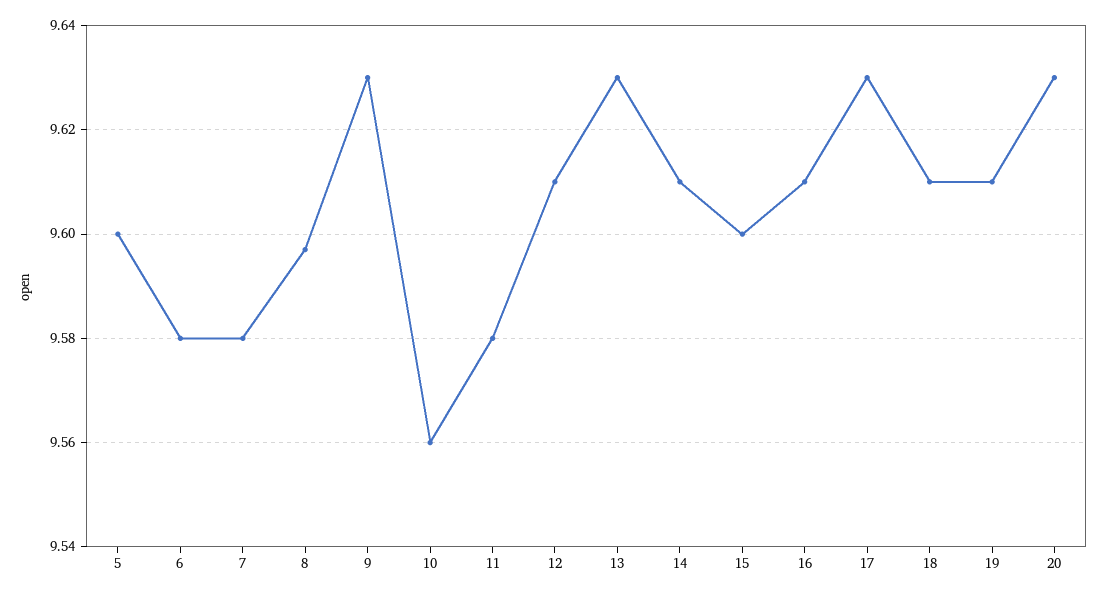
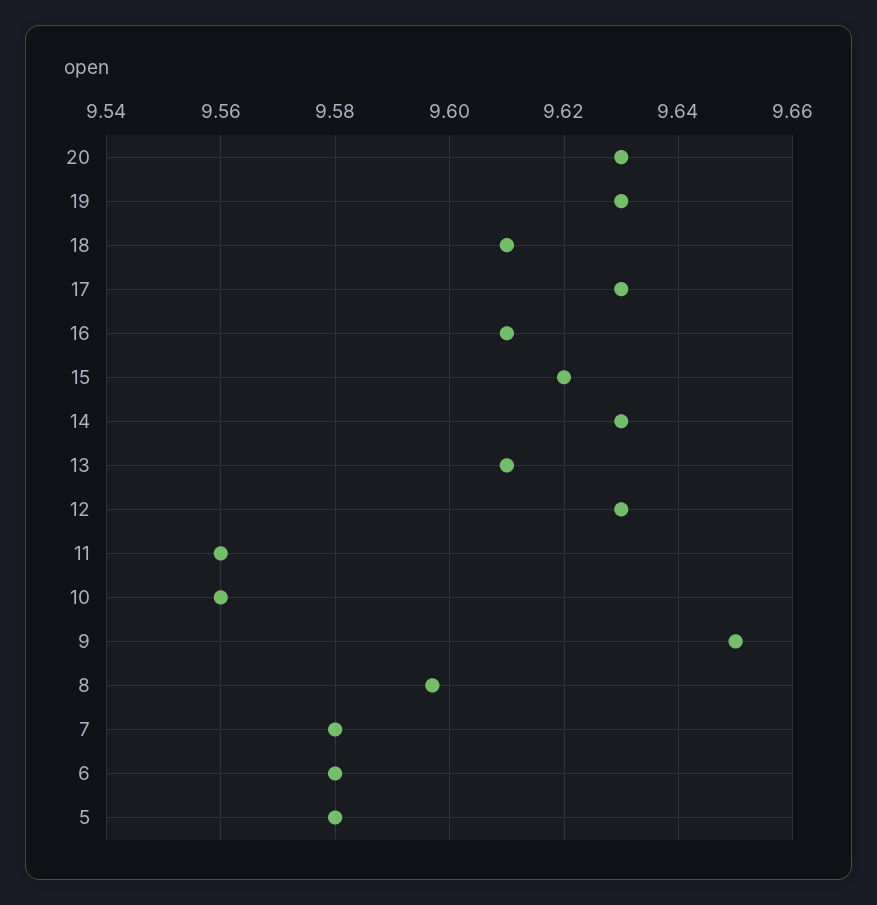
  {
-   "5": 9.6,
+   "5": 9.58,
    "6": 9.58,
    "7": 9.58,
    "8": 9.595,
-   "9": 9.63,
+   "9": 9.65,
    "10": 9.56,
-   "11": 9.58,
+   "11": 9.56,
-   "12": 9.61,
+   "12": 9.63,
-   "13": 9.63,
+   "13": 9.61,
-   "14": 9.61,
+   "14": 9.63,
-   "15": 9.6,
+   "15": 9.62,
    "16": 9.61,
    "17": 9.63,
    "18": 9.61,
-   "19": 9.61,
+   "19": 9.63,
    "20": 9.63
  }

